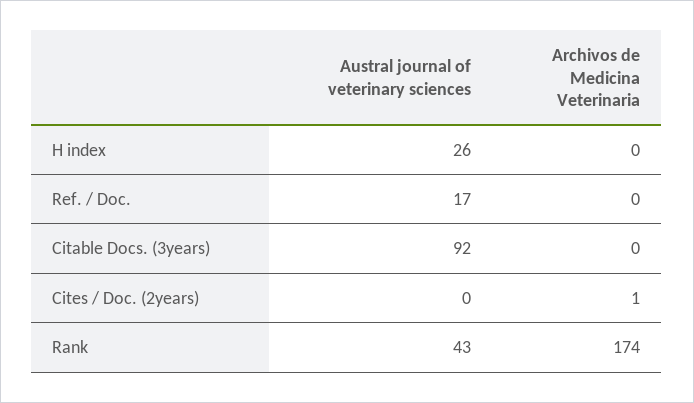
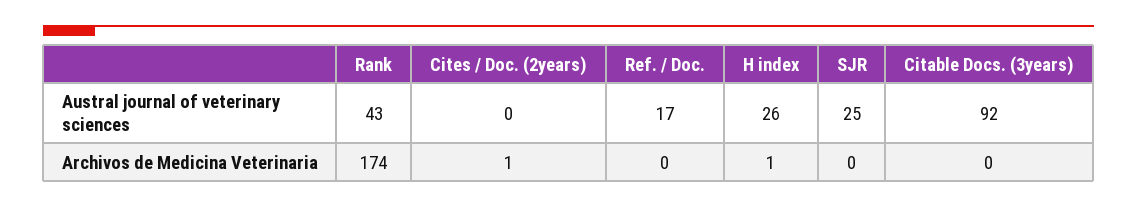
  {
    "Austral journal of veterinary sciences": {
      "H index": 26,
      "Ref. / Doc.": 17,
      "Citable Docs. (3years)": 92,
      "Cites / Doc. (2years)": 0,
-     "Rank": 43
+     "Rank": 43,
+     "SJR": 25
    },
    "Archivos de Medicina Veterinaria": {
-     "H index": 0,
+     "H index": 1,
      "Ref. / Doc.": 0,
      "Citable Docs. (3years)": 0,
      "Cites / Doc. (2years)": 1,
-     "Rank": 174
+     "Rank": 174,
+     "SJR": 0
    }
  }

